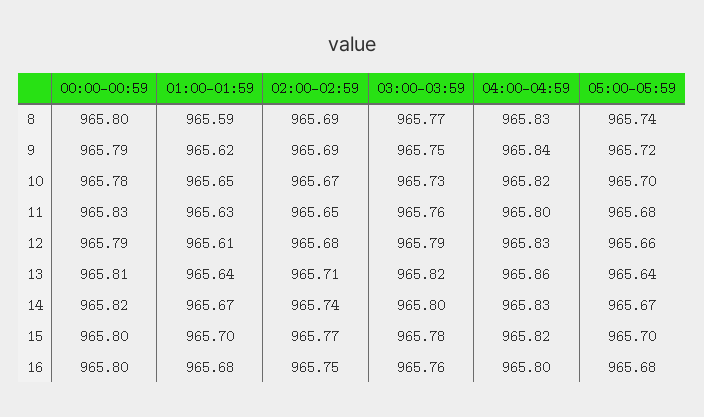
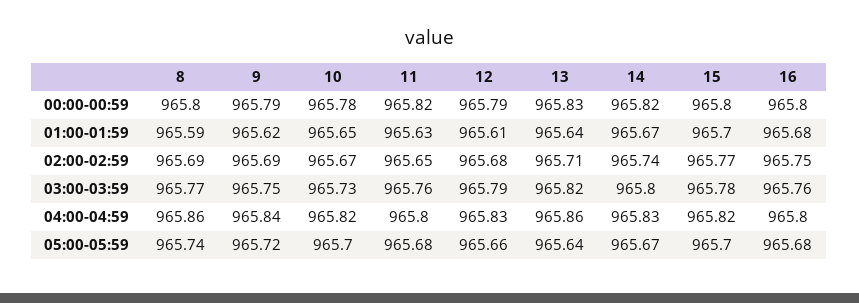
  {
    "00:00-00:59": {
      "8": 965.8,
      "9": 965.79,
      "10": 965.78,
-     "11": 965.83,
+     "11": 965.82,
      "12": 965.79,
-     "13": 965.81,
+     "13": 965.83,
      "14": 965.82,
      "15": 965.8,
      "16": 965.8
    },
    "01:00-01:59": {
      "8": 965.59,
      "9": 965.62,
      "10": 965.65,
      "11": 965.63,
      "12": 965.61,
      "13": 965.64,
      "14": 965.67,
      "15": 965.7,
      "16": 965.68
    },
    "02:00-02:59": {
      "8": 965.69,
      "9": 965.69,
      "10": 965.67,
      "11": 965.65,
      "12": 965.68,
      "13": 965.71,
      "14": 965.74,
      "15": 965.77,
      "16": 965.75
    },
    "03:00-03:59": {
      "8": 965.77,
      "9": 965.75,
      "10": 965.73,
      "11": 965.76,
      "12": 965.79,
      "13": 965.82,
      "14": 965.8,
      "15": 965.78,
      "16": 965.76
    },
    "04:00-04:59": {
-     "8": 965.83,
+     "8": 965.86,
      "9": 965.84,
      "10": 965.82,
      "11": 965.8,
      "12": 965.83,
      "13": 965.86,
      "14": 965.83,
      "15": 965.82,
      "16": 965.8
    },
    "05:00-05:59": {
      "8": 965.74,
      "9": 965.72,
      "10": 965.7,
      "11": 965.68,
      "12": 965.66,
      "13": 965.64,
      "14": 965.67,
      "15": 965.7,
      "16": 965.68
    }
  }

